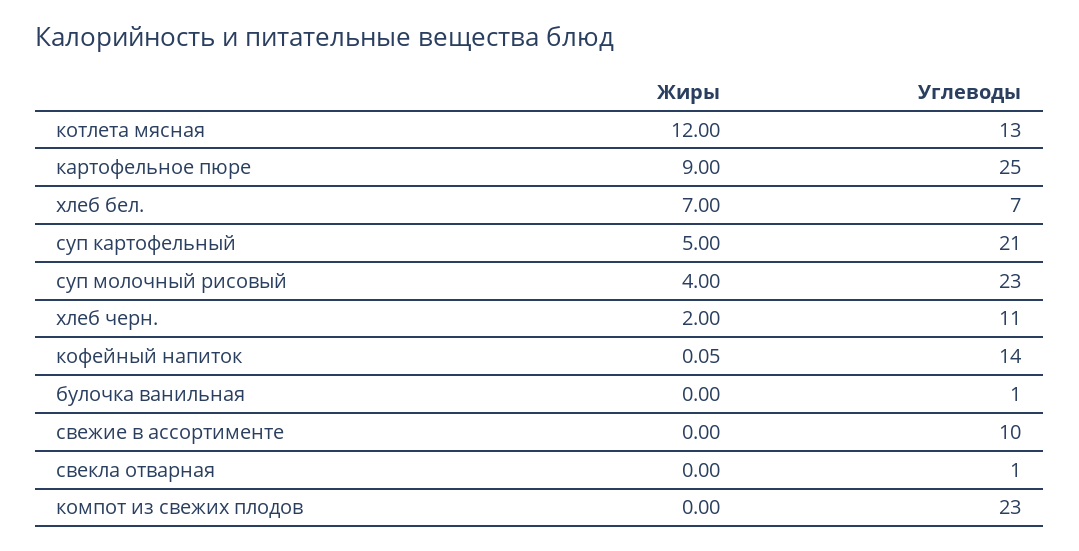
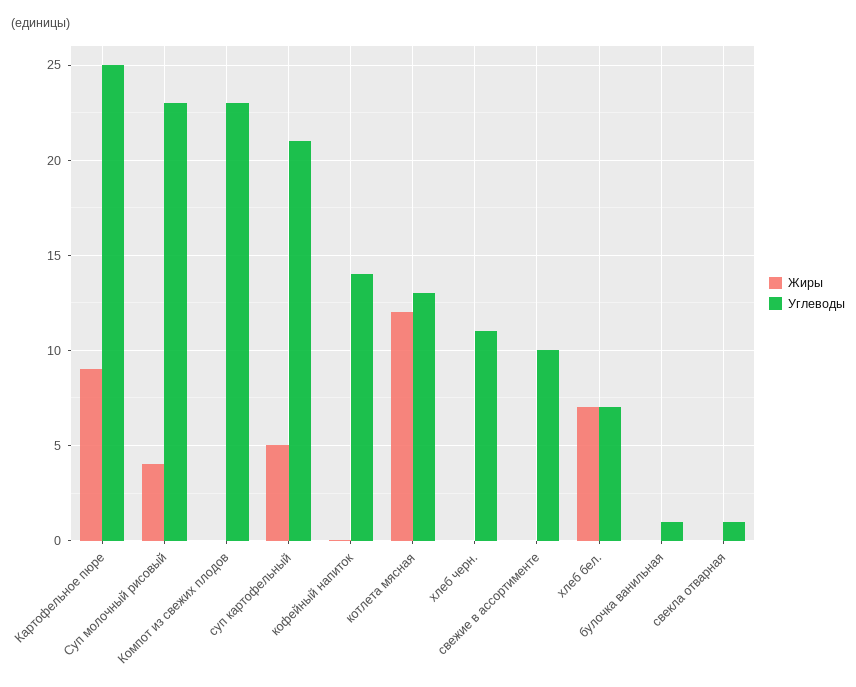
  {
    "Жиры": {
      "котлета мясная": 12,
      "картофельное пюре": 9,
      "хлеб бел.": 7,
      "суп картофельный": 5,
      "суп молочный рисовый": 4,
-     "хлеб черн.": 2,
+     "хлеб черн.": 0,
      "кофейный напиток": 0.05,
      "булочка ванильная": 0,
      "свежие в ассортименте": 0,
      "свекла отварная": 0,
      "компот из свежих плодов": 0
    },
    "Углеводы": {
      "котлета мясная": 13,
      "картофельное пюре": 25,
      "хлеб бел.": 7,
      "суп картофельный": 21,
      "суп молочный рисовый": 23,
      "хлеб черн.": 11,
      "кофейный напиток": 14,
      "булочка ванильная": 1,
      "свежие в ассортименте": 10,
      "свекла отварная": 1,
      "компот из свежих плодов": 23
    }
  }

